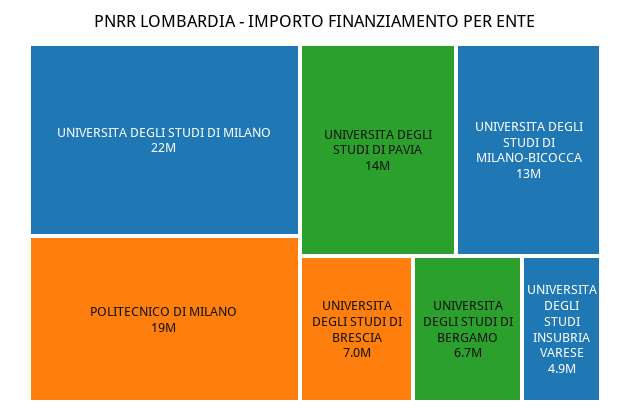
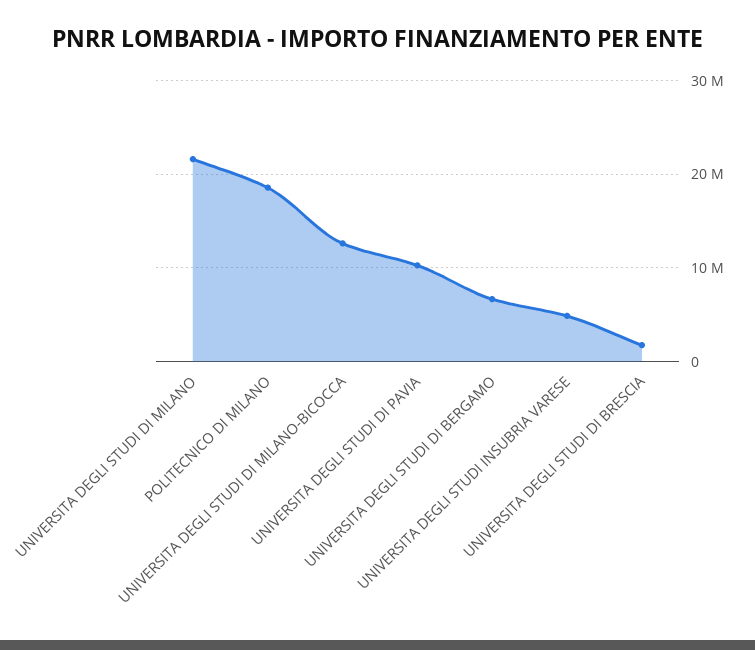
  {
    "UNIVERSITA DEGLI STUDI DI MILANO": 22000000,
    "POLITECNICO DI MILANO": 19000000,
-   "UNIVERSITA DEGLI STUDI DI PAVIA": 14000000,
+   "UNIVERSITA DEGLI STUDI DI PAVIA": 10000000,
    "UNIVERSITA DEGLI STUDI DI MILANO-BICOCCA": 13000000,
-   "UNIVERSITA DEGLI STUDI DI BRESCIA": 7000000,
+   "UNIVERSITA DEGLI STUDI DI BRESCIA": 2000000,
    "UNIVERSITA DEGLI STUDI DI BERGAMO": 6700000,
    "UNIVERSITA DEGLI STUDI INSUBRIA VARESE": 4900000
  }

